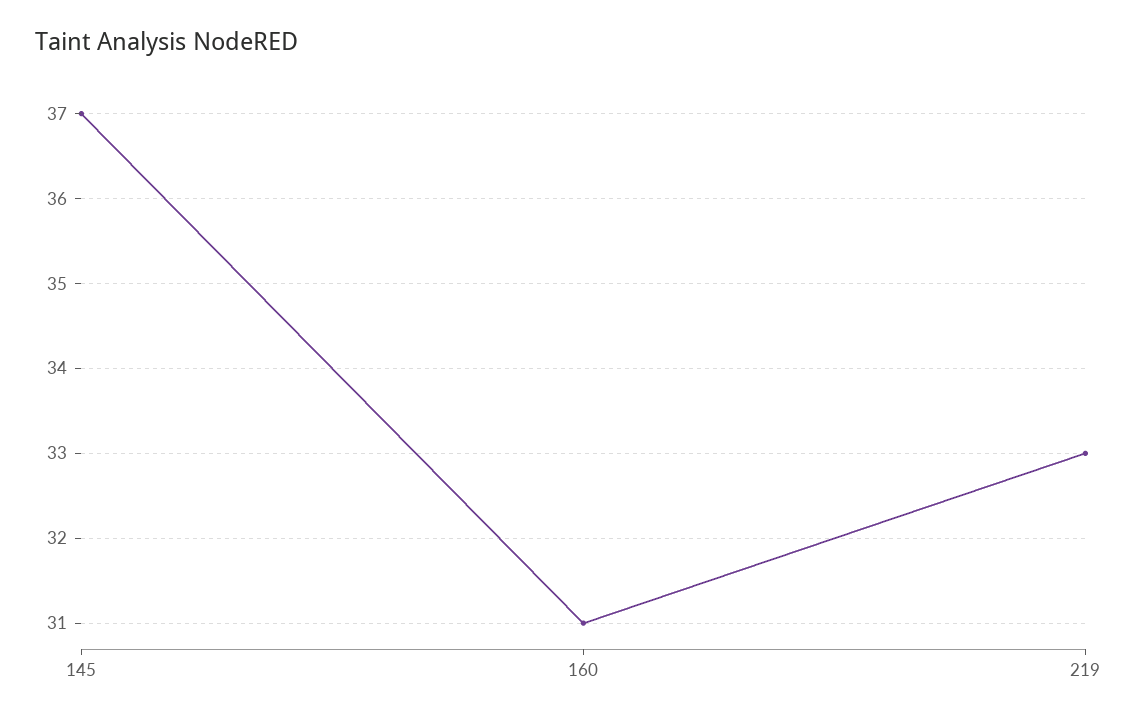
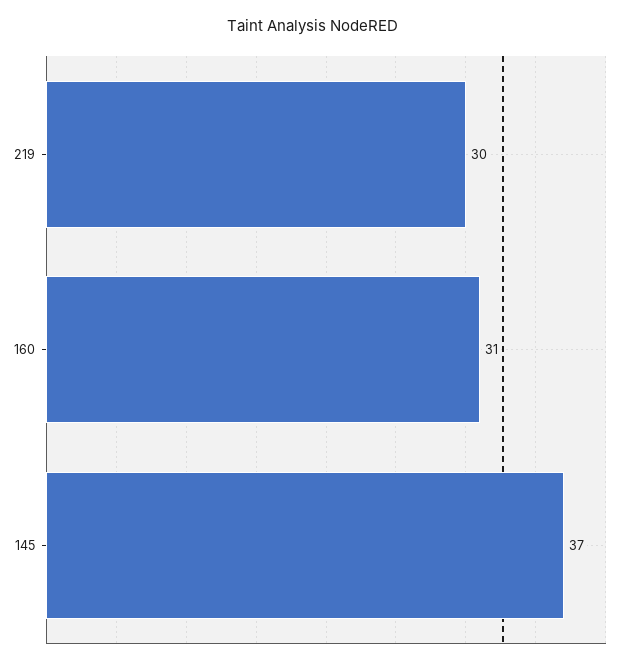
  {
    "145": 37,
    "160": 31,
-   "219": 33
+   "219": 30
  }

